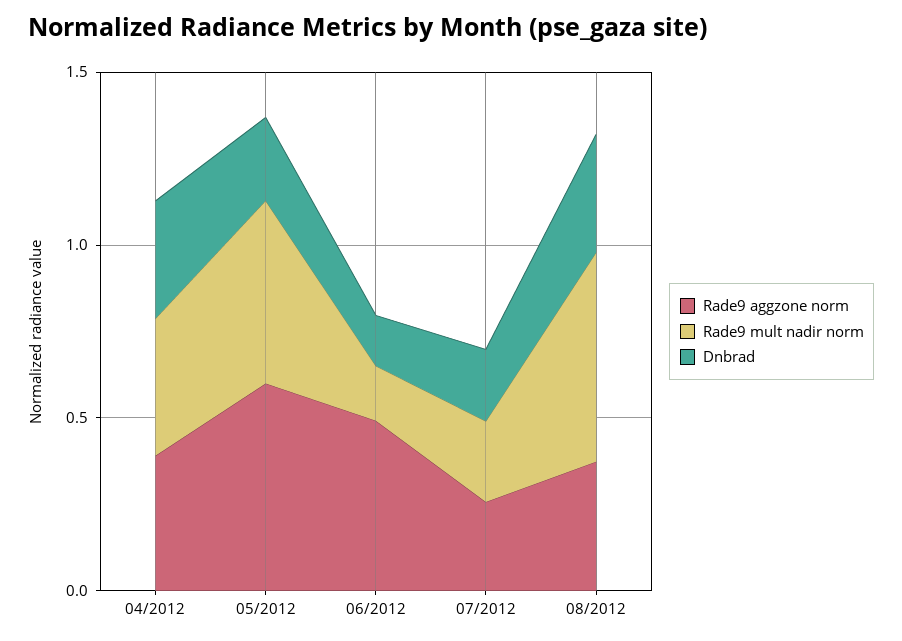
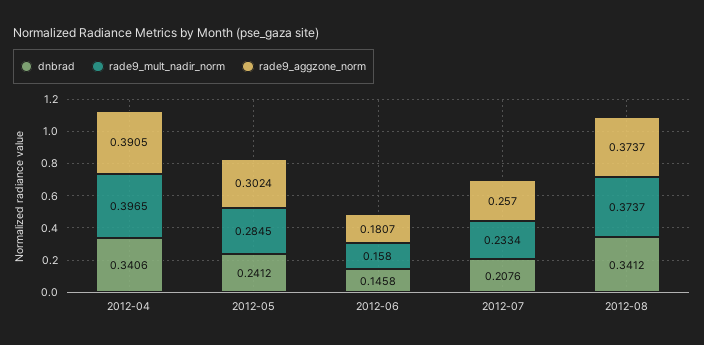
  {
    "Rade9 aggzone norm": {
      "04/2012": 0.3905,
-     "05/2012": 0.6,
+     "05/2012": 0.3024,
-     "06/2012": 0.5,
+     "06/2012": 0.1807,
      "07/2012": 0.257,
      "08/2012": 0.3737
    },
    "Rade9 mult nadir norm": {
      "04/2012": 0.3965,
-     "05/2012": 0.5,
+     "05/2012": 0.2845,
      "06/2012": 0.158,
      "07/2012": 0.2334,
-     "08/2012": 0.6
+     "08/2012": 0.3737
    },
    "Dnbrad": {
      "04/2012": 0.3406,
      "05/2012": 0.2412,
      "06/2012": 0.1458,
      "07/2012": 0.2076,
      "08/2012": 0.3412
    }
  }

